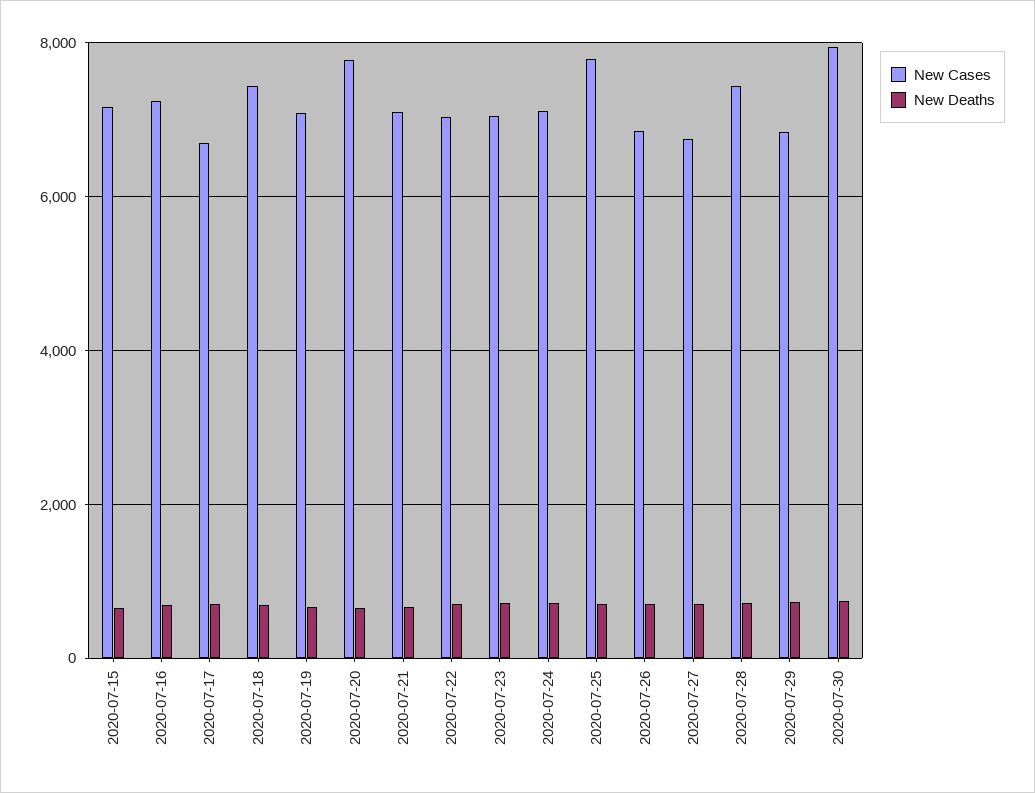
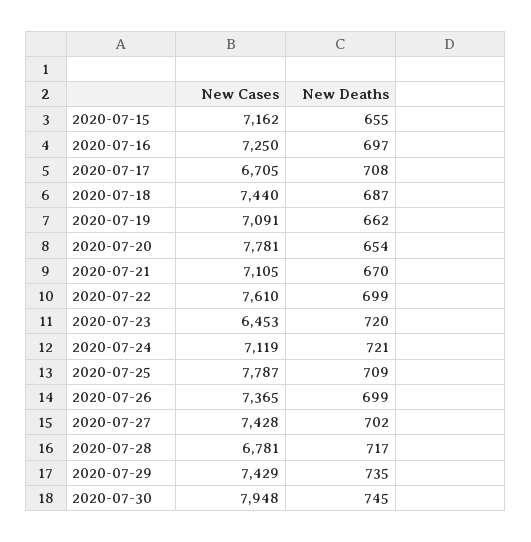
  {
    "New Cases": {
      "2020-07-15": 7162,
      "2020-07-16": 7250,
      "2020-07-17": 6705,
      "2020-07-18": 7440,
      "2020-07-19": 7091,
      "2020-07-20": 7781,
      "2020-07-21": 7105,
-     "2020-07-22": 7000,
+     "2020-07-22": 7610,
-     "2020-07-23": 7000,
+     "2020-07-23": 6453,
      "2020-07-24": 7119,
      "2020-07-25": 7787,
-     "2020-07-26": 6800,
+     "2020-07-26": 7365,
-     "2020-07-27": 6800,
+     "2020-07-27": 7428,
-     "2020-07-28": 7400,
+     "2020-07-28": 6781,
-     "2020-07-29": 6800,
+     "2020-07-29": 7429,
      "2020-07-30": 7948
    },
    "New Deaths": {
      "2020-07-15": 655,
      "2020-07-16": 697,
      "2020-07-17": 708,
      "2020-07-18": 687,
      "2020-07-19": 662,
      "2020-07-20": 654,
      "2020-07-21": 670,
      "2020-07-22": 699,
      "2020-07-23": 720,
      "2020-07-24": 721,
      "2020-07-25": 709,
      "2020-07-26": 699,
      "2020-07-27": 702,
      "2020-07-28": 717,
      "2020-07-29": 735,
      "2020-07-30": 745
    }
  }

